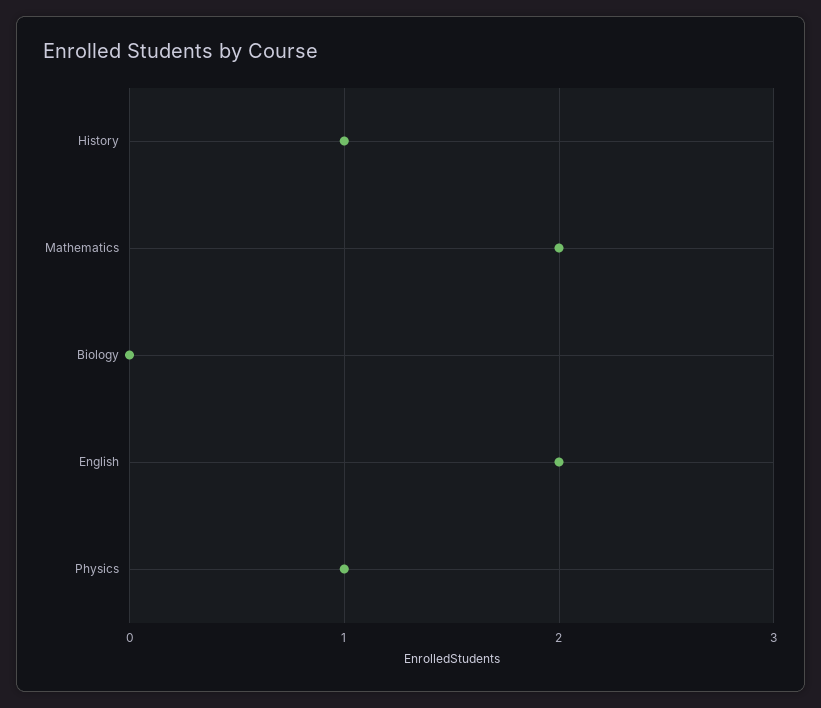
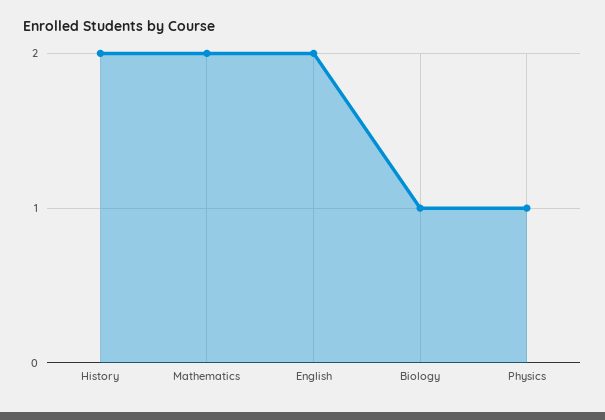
  {
-   "History": 1,
+   "History": 2,
    "Mathematics": 2,
-   "Biology": 0,
+   "Biology": 1,
    "English": 2,
    "Physics": 1
  }

